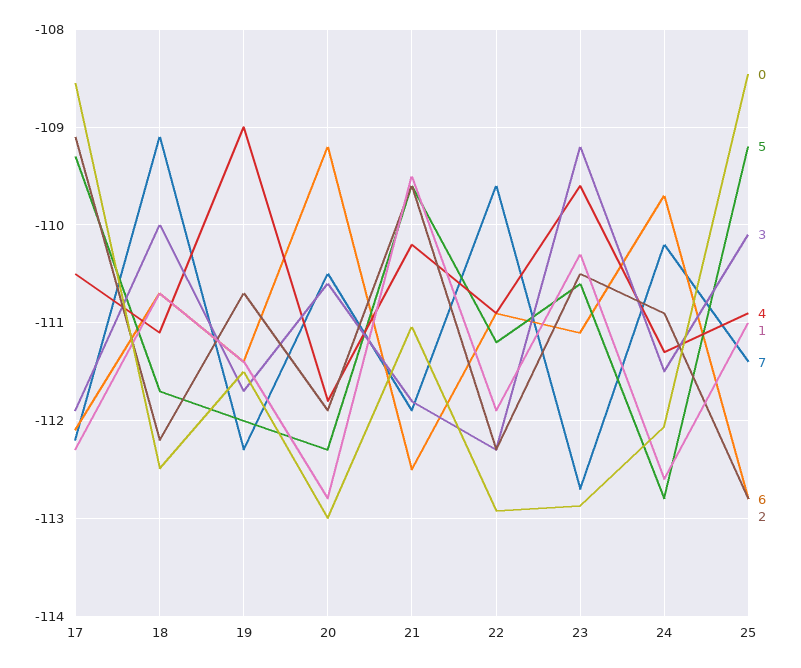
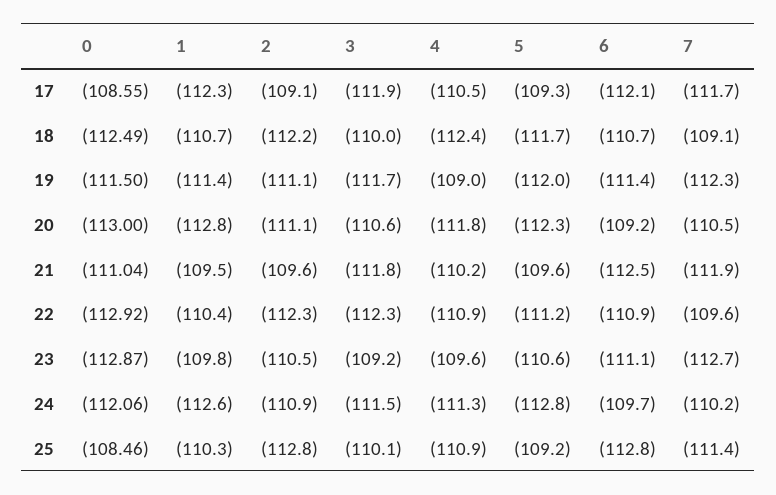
  {
    "0": {
      "17": -108.55,
      "18": -112.49,
      "19": -111.5,
      "20": -113,
      "21": -111.04,
      "22": -112.92,
      "23": -112.87,
      "24": -112.06,
      "25": -108.46
    },
    "5": {
      "17": -109.3,
      "18": -111.7,
      "19": -112,
      "20": -112.3,
      "21": -109.6,
      "22": -111.2,
      "23": -110.6,
      "24": -112.8,
      "25": -109.2
    },
    "3": {
      "17": -111.9,
      "18": -110,
      "19": -111.7,
      "20": -110.6,
      "21": -111.8,
      "22": -112.3,
      "23": -109.2,
      "24": -111.5,
      "25": -110.1
    },
    "4": {
      "17": -110.5,
-     "18": -111.1,
+     "18": -112.4,
      "19": -109,
      "20": -111.8,
      "21": -110.2,
      "22": -110.9,
      "23": -109.6,
      "24": -111.3,
      "25": -110.9
    },
    "1": {
      "17": -112.3,
      "18": -110.7,
      "19": -111.4,
      "20": -112.8,
      "21": -109.5,
-     "22": -111.9,
+     "22": -110.4,
-     "23": -110.3,
+     "23": -109.8,
      "24": -112.6,
-     "25": -111
+     "25": -110.3
    },
    "7": {
-     "17": -112.2,
+     "17": -111.7,
      "18": -109.1,
      "19": -112.3,
      "20": -110.5,
      "21": -111.9,
      "22": -109.6,
      "23": -112.7,
      "24": -110.2,
      "25": -111.4
    },
    "6": {
      "17": -112.1,
      "18": -110.7,
      "19": -111.4,
      "20": -109.2,
      "21": -112.5,
      "22": -110.9,
      "23": -111.1,
      "24": -109.7,
      "25": -112.8
    },
    "2": {
      "17": -109.1,
      "18": -112.2,
-     "19": -110.7,
+     "19": -111.1,
-     "20": -111.9,
+     "20": -111.1,
      "21": -109.6,
      "22": -112.3,
      "23": -110.5,
      "24": -110.9,
      "25": -112.8
    }
  }

